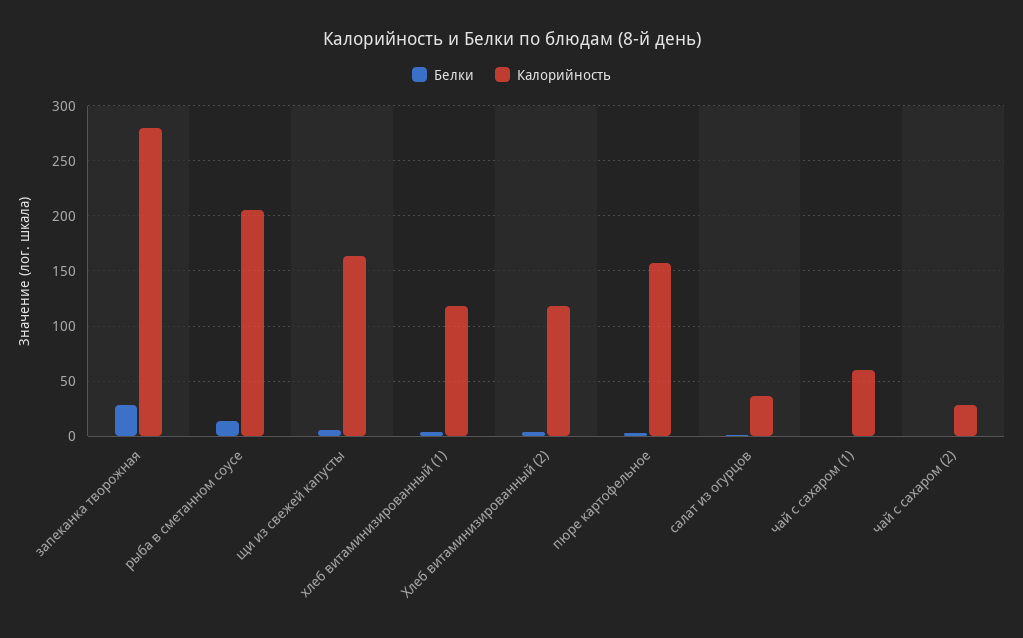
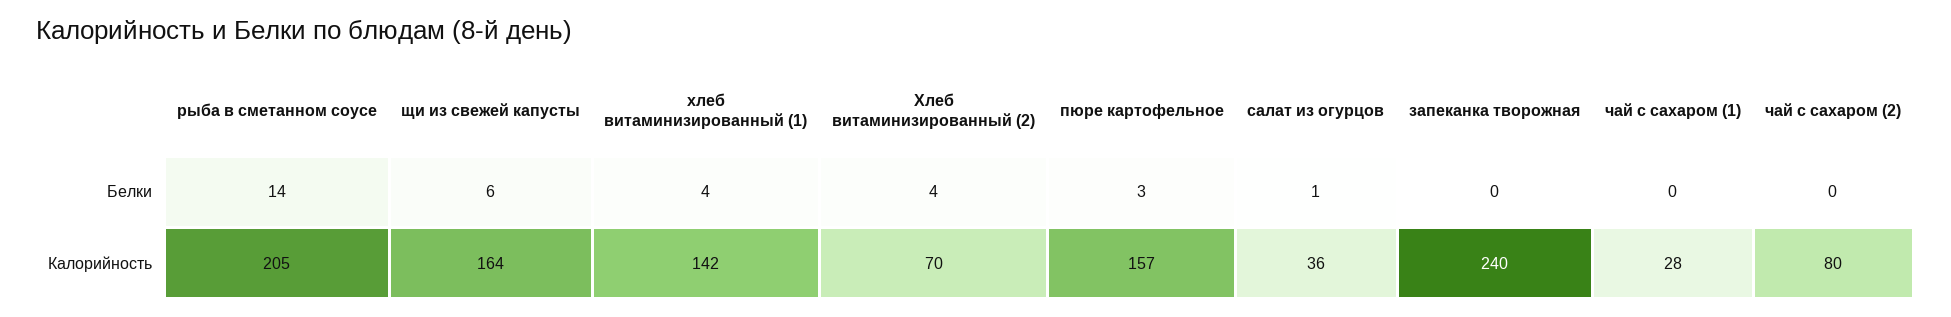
  {
    "Белки": {
-     "запеканка творожная": 30,
+     "запеканка творожная": 0,
      "рыба в сметанном соусе": 14,
      "щи из свежей капусты": 6,
      "хлеб витаминизированный (1)": 4,
      "Хлеб витаминизированный (2)": 4,
      "пюре картофельное": 3,
      "салат из огурцов": 1,
      "чай с сахаром (1)": 0,
      "чай с сахаром (2)": 0
    },
    "Калорийность": {
-     "запеканка творожная": 280,
+     "запеканка творожная": 240,
      "рыба в сметанном соусе": 205,
      "щи из свежей капусты": 164,
-     "хлеб витаминизированный (1)": 120,
+     "хлеб витаминизированный (1)": 142,
-     "Хлеб витаминизированный (2)": 120,
+     "Хлеб витаминизированный (2)": 70,
      "пюре картофельное": 157,
      "салат из огурцов": 36,
-     "чай с сахаром (1)": 60,
+     "чай с сахаром (1)": 28,
-     "чай с сахаром (2)": 30
+     "чай с сахаром (2)": 80
    }
  }

